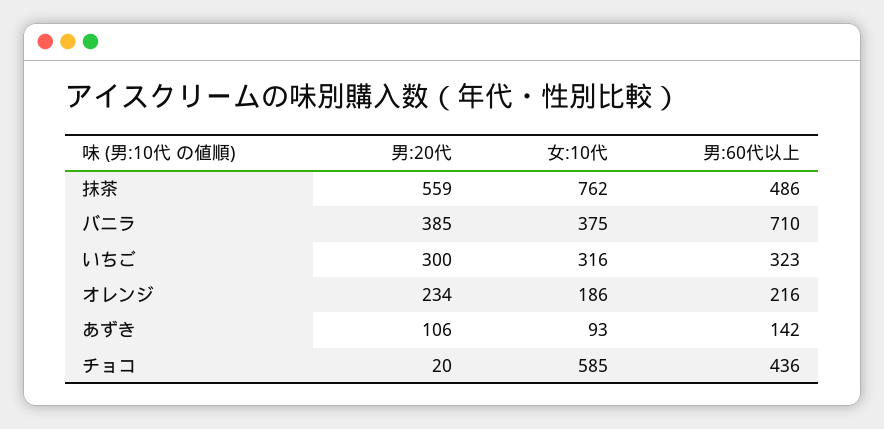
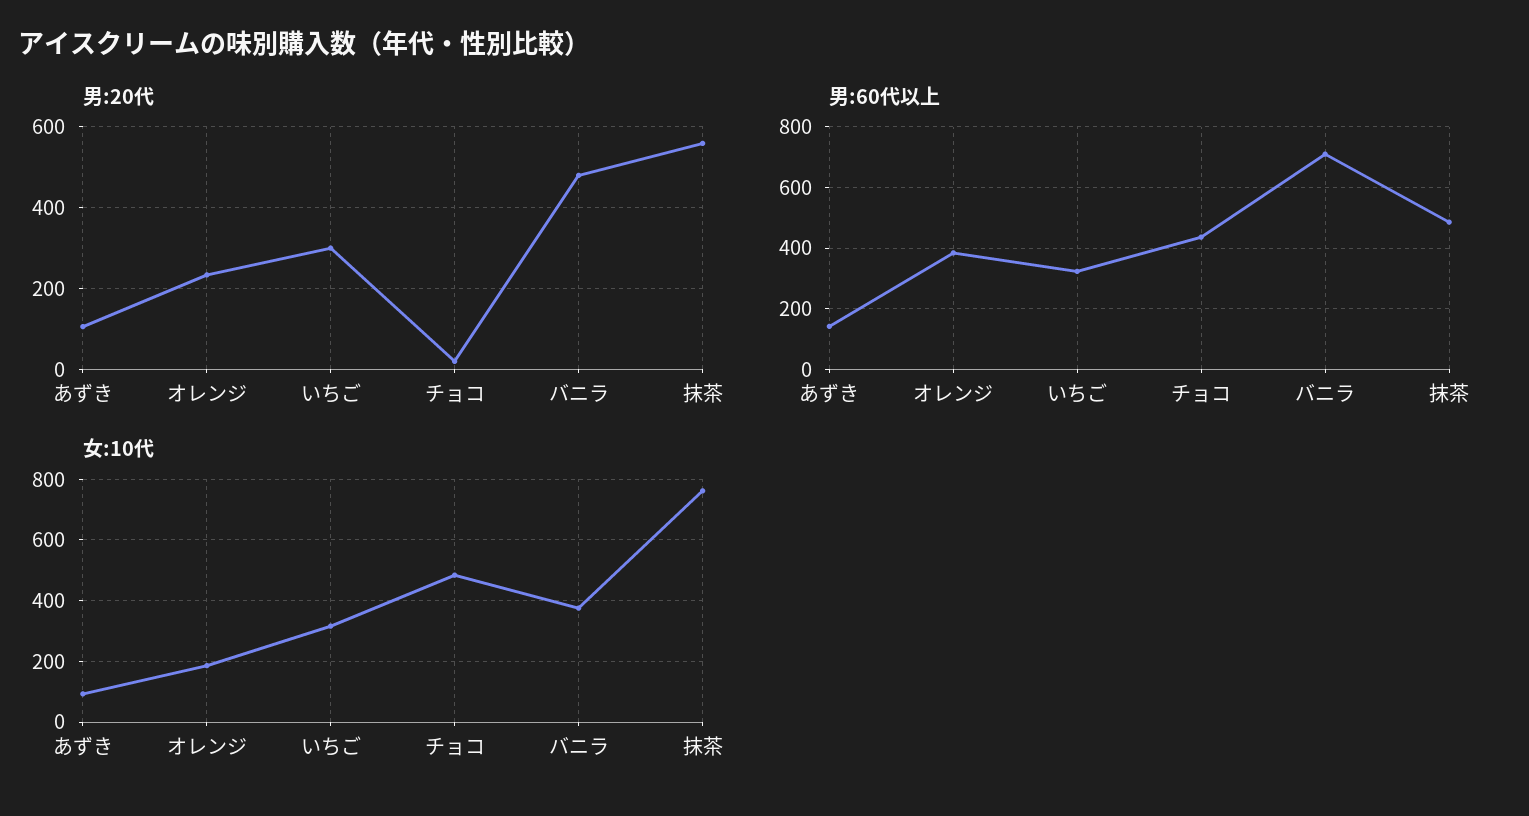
  {
    "男:20代": {
      "抹茶": 559,
-     "バニラ": 385,
+     "バニラ": 480,
      "いちご": 300,
      "オレンジ": 234,
      "あずき": 106,
      "チョコ": 20
    },
    "女:10代": {
      "抹茶": 762,
      "バニラ": 375,
      "いちご": 316,
      "オレンジ": 186,
      "あずき": 93,
-     "チョコ": 585
+     "チョコ": 480
    },
    "男:60代以上": {
      "抹茶": 486,
      "バニラ": 710,
      "いちご": 323,
-     "オレンジ": 216,
+     "オレンジ": 380,
      "あずき": 142,
      "チョコ": 436
    }
  }

